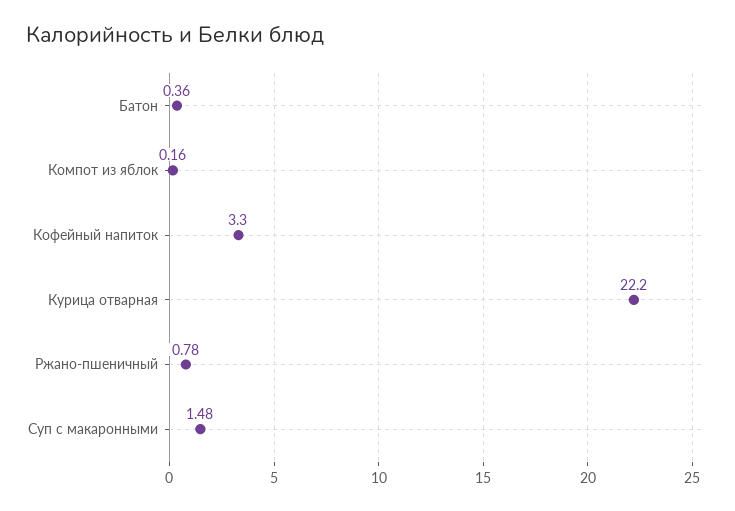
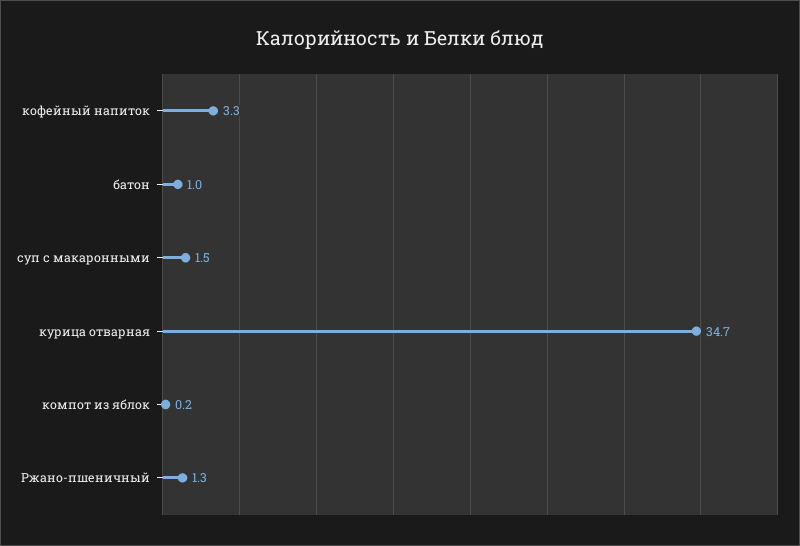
  {
-   "Батон": 0.36,
+   "Батон": 1,
    "Компот из яблок": 0.16,
    "Кофейный напиток": 3.3,
-   "Курица отварная": 22.2,
+   "Курица отварная": 34.7,
-   "Ржано-пшеничный": 0.78,
+   "Ржано-пшеничный": 1.3,
    "Суп с макаронными": 1.48
  }

